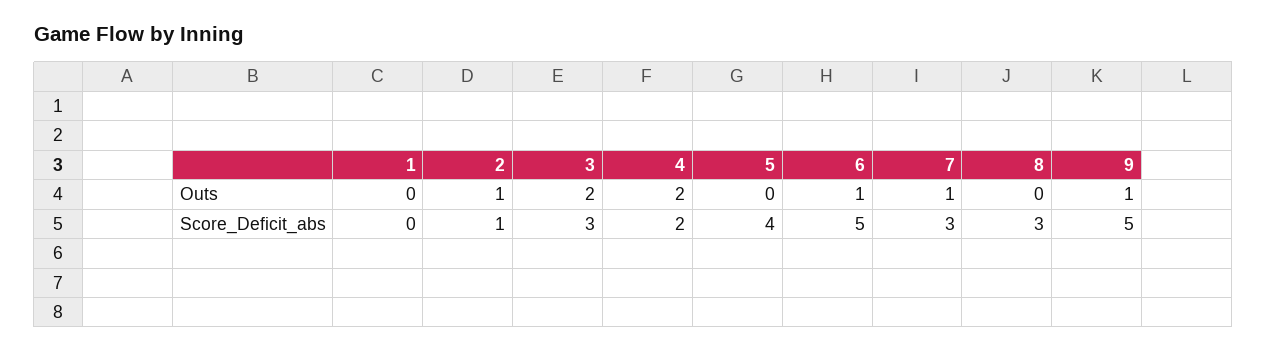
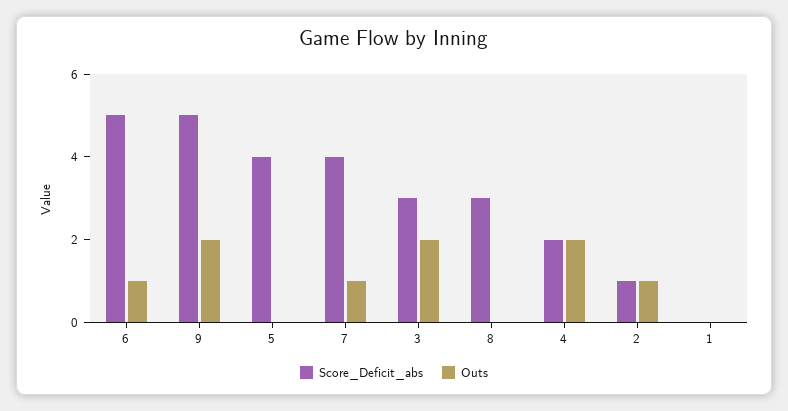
  {
    "Outs": {
      "1": 0,
      "2": 1,
      "3": 2,
      "4": 2,
      "5": 0,
      "6": 1,
      "7": 1,
      "8": 0,
-     "9": 1
+     "9": 2
    },
    "Score_Deficit_abs": {
      "1": 0,
      "2": 1,
      "3": 3,
      "4": 2,
      "5": 4,
      "6": 5,
-     "7": 3,
+     "7": 4,
      "8": 3,
      "9": 5
    }
  }

